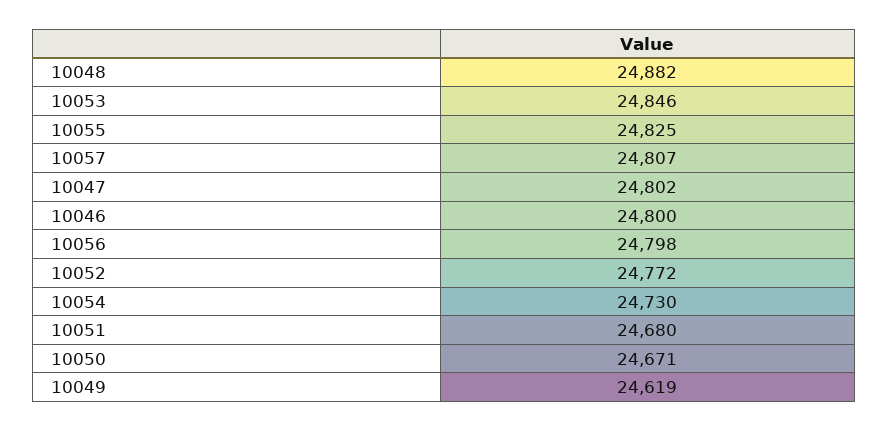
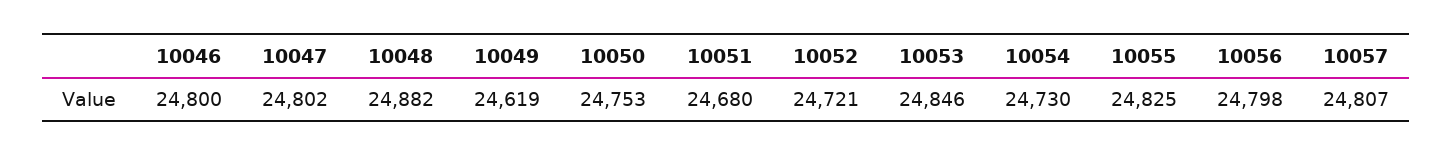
  {
    "10048": 24882,
    "10053": 24846,
    "10055": 24825,
    "10057": 24807,
    "10047": 24802,
    "10046": 24800,
    "10056": 24798,
-   "10052": 24772,
+   "10052": 24721,
    "10054": 24730,
    "10051": 24680,
-   "10050": 24671,
+   "10050": 24753,
    "10049": 24619
  }

